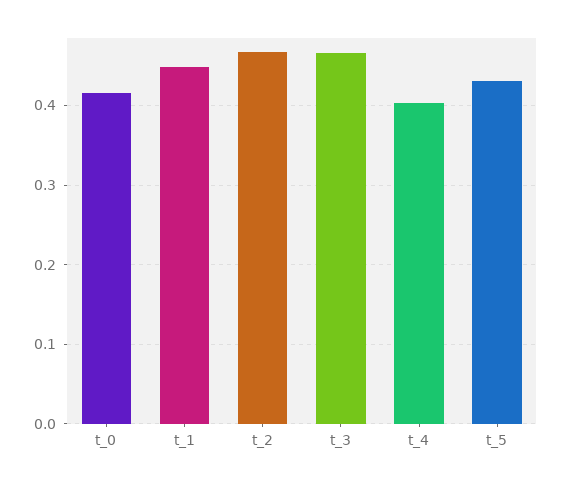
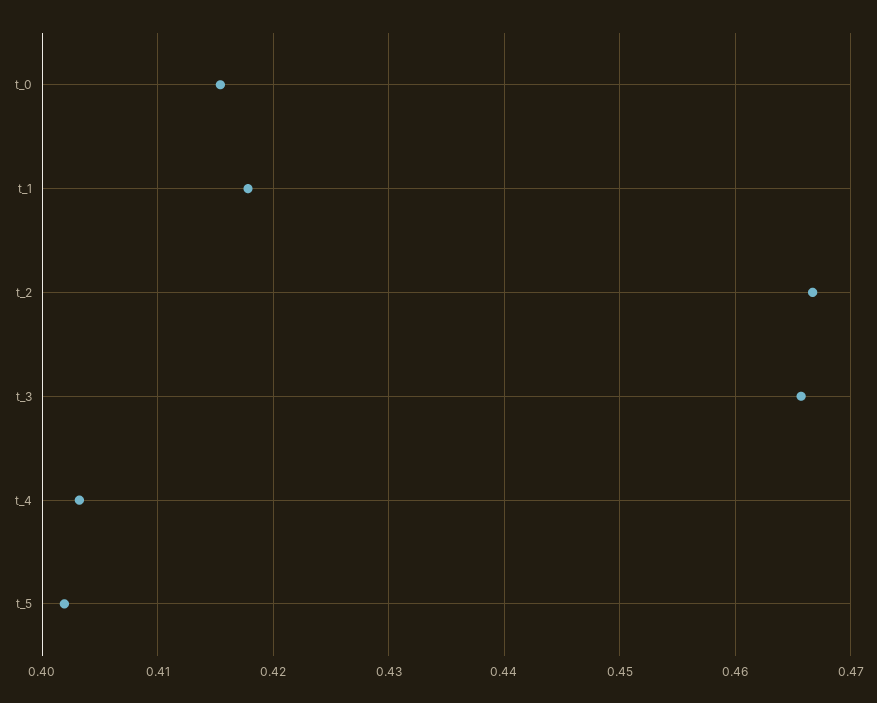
  {
    "t_0": 0.415,
-   "t_1": 0.45,
+   "t_1": 0.418,
    "t_2": 0.467,
    "t_3": 0.466,
    "t_4": 0.403,
-   "t_5": 0.43
+   "t_5": 0.402
  }

